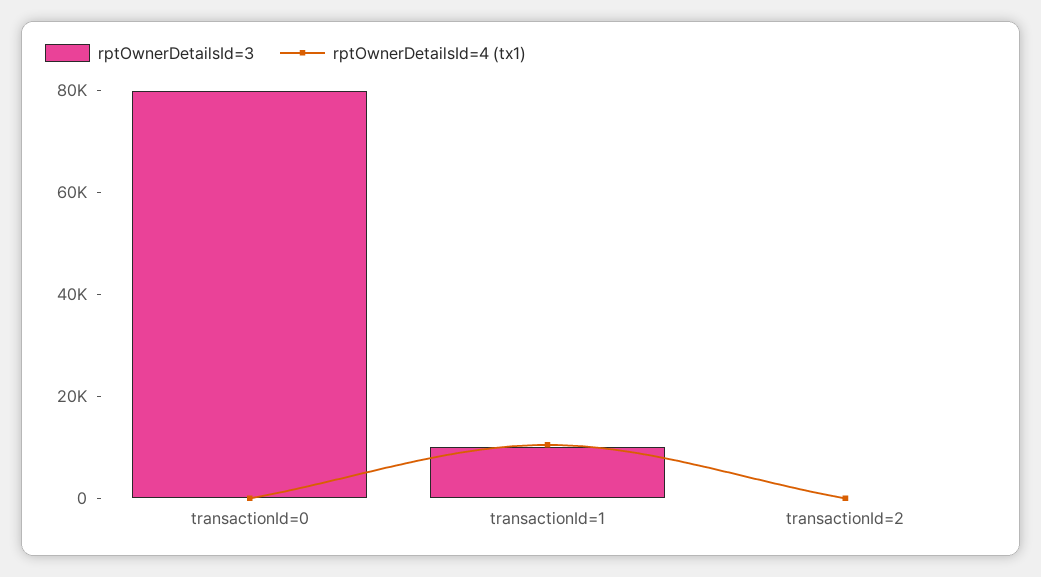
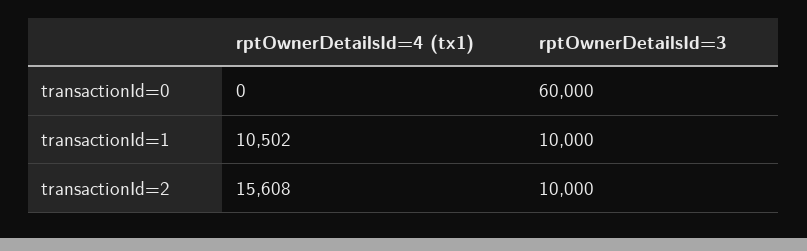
  {
    "rptOwnerDetailsId=3": {
-     "transactionId=0": 80000,
+     "transactionId=0": 60000,
      "transactionId=1": 10000,
-     "transactionId=2": 0
+     "transactionId=2": 10000
    },
    "rptOwnerDetailsId=4 (tx1)": {
      "transactionId=0": 0,
      "transactionId=1": 10502,
-     "transactionId=2": 0
+     "transactionId=2": 15608
    }
  }

